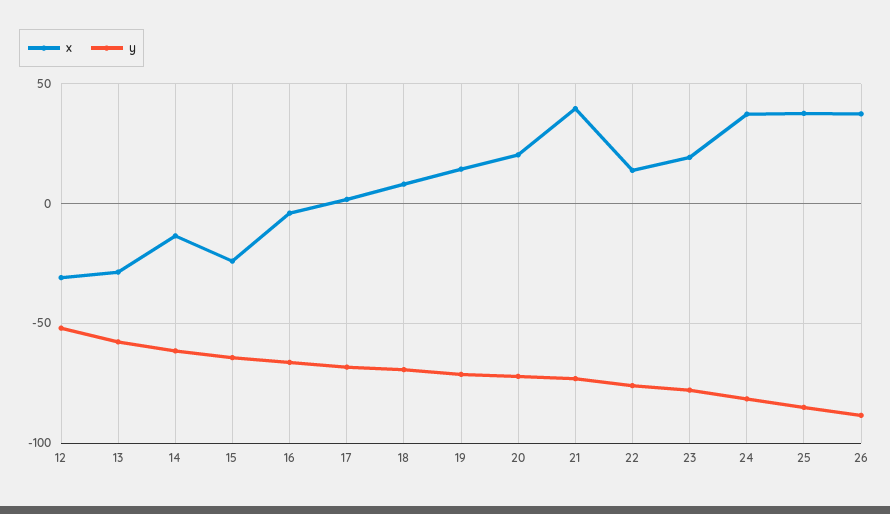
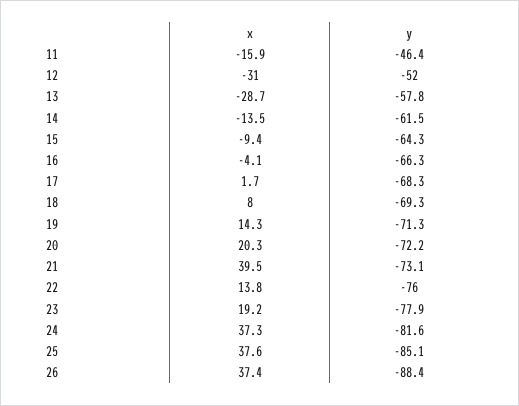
  {
    "x": {
      "12": -31,
      "13": -28.7,
      "14": -13.5,
-     "15": -25,
+     "15": -9.4,
      "16": -4.1,
      "17": 1.7,
      "18": 8,
      "19": 14.3,
      "20": 20.3,
      "21": 39.5,
      "22": 13.8,
      "23": 19.2,
      "24": 37.3,
      "25": 37.6,
-     "26": 37.4
+     "26": 37.4,
+     "11": -15.9
    },
    "y": {
      "12": -52,
      "13": -57.8,
      "14": -61.5,
      "15": -64.3,
      "16": -66.3,
      "17": -68.3,
      "18": -69.3,
      "19": -71.3,
      "20": -72.2,
      "21": -73.1,
      "22": -76,
      "23": -77.9,
      "24": -81.6,
      "25": -85.1,
-     "26": -88.4
+     "26": -88.4,
+     "11": -46.4
    }
  }

